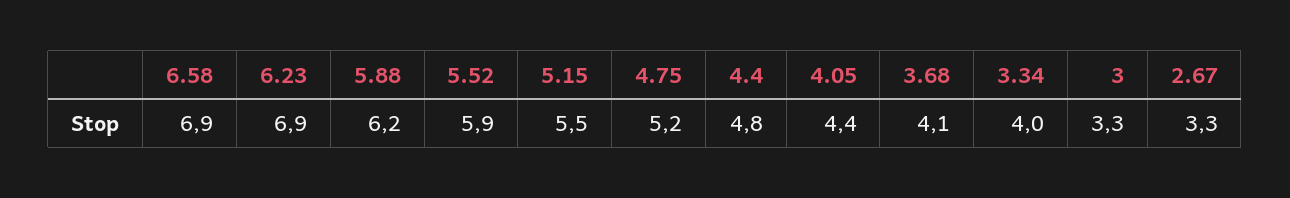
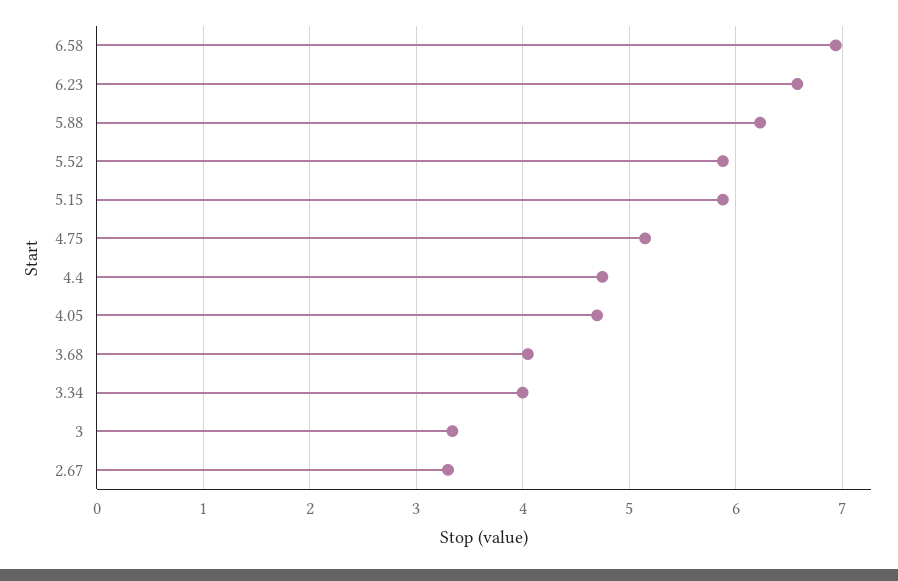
  {
    "6.58": 6.9,
-   "6.23": 6.9,
+   "6.23": 6.6,
    "5.88": 6.2,
    "5.52": 5.9,
-   "5.15": 5.5,
+   "5.15": 5.9,
    "4.75": 5.2,
    "4.4": 4.8,
-   "4.05": 4.4,
+   "4.05": 4.7,
    "3.68": 4.1,
    "3.34": 4,
    "3": 3.3,
    "2.67": 3.3
  }

